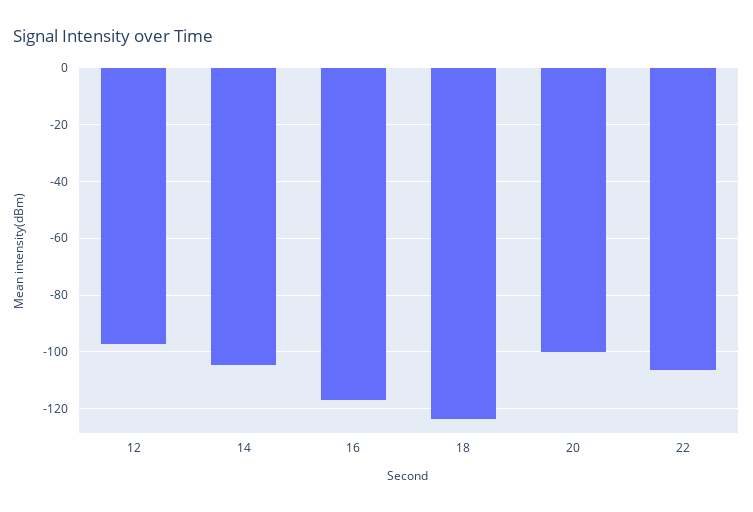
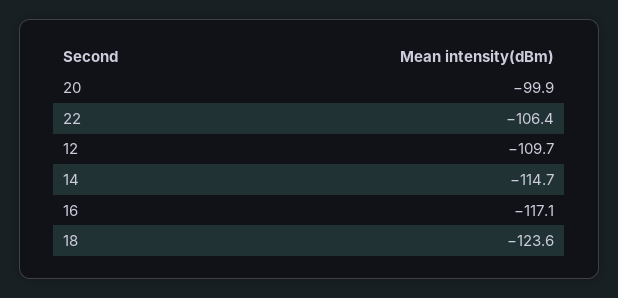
  {
-   "12": -97.5,
+   "12": -109.7,
-   "14": -105,
+   "14": -114.7,
    "16": -117.1,
    "18": -123.6,
    "20": -99.9,
    "22": -106.4
  }

